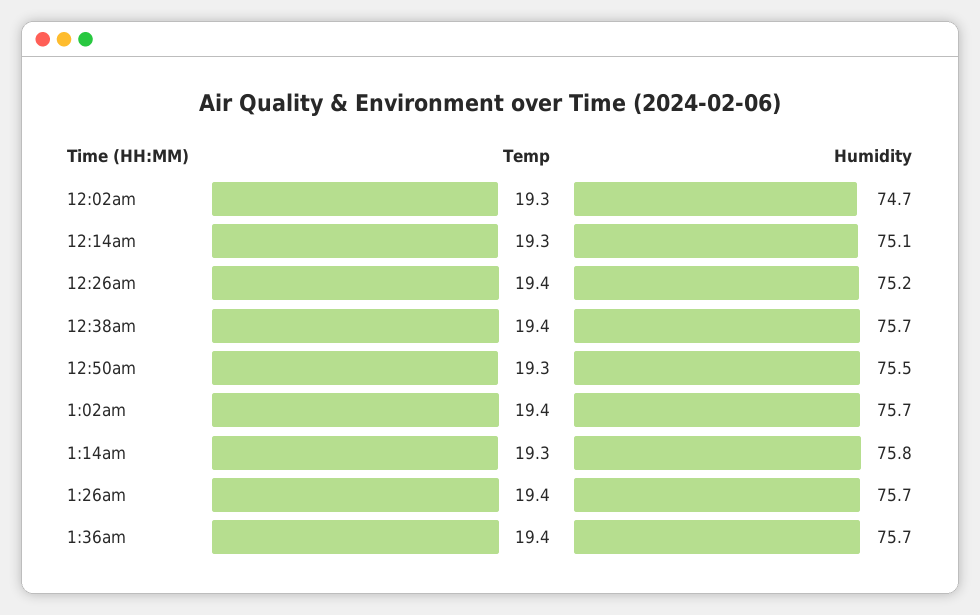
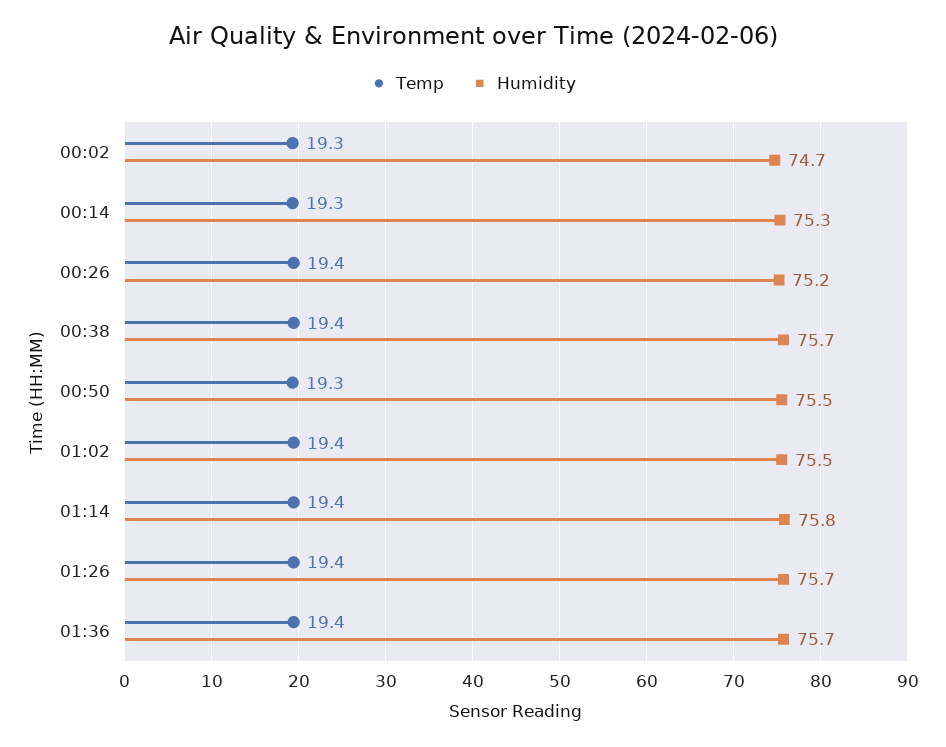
  {
    "Temp": {
      "12:02am": 19.3,
      "12:14am": 19.3,
      "12:26am": 19.4,
      "12:38am": 19.4,
      "12:50am": 19.3,
      "1:02am": 19.4,
-     "1:14am": 19.3,
+     "1:14am": 19.4,
      "1:26am": 19.4,
      "1:36am": 19.4
    },
    "Humidity": {
      "12:02am": 74.7,
-     "12:14am": 75.1,
+     "12:14am": 75.3,
      "12:26am": 75.2,
      "12:38am": 75.7,
      "12:50am": 75.5,
-     "1:02am": 75.7,
+     "1:02am": 75.5,
      "1:14am": 75.8,
      "1:26am": 75.7,
      "1:36am": 75.7
    }
  }

